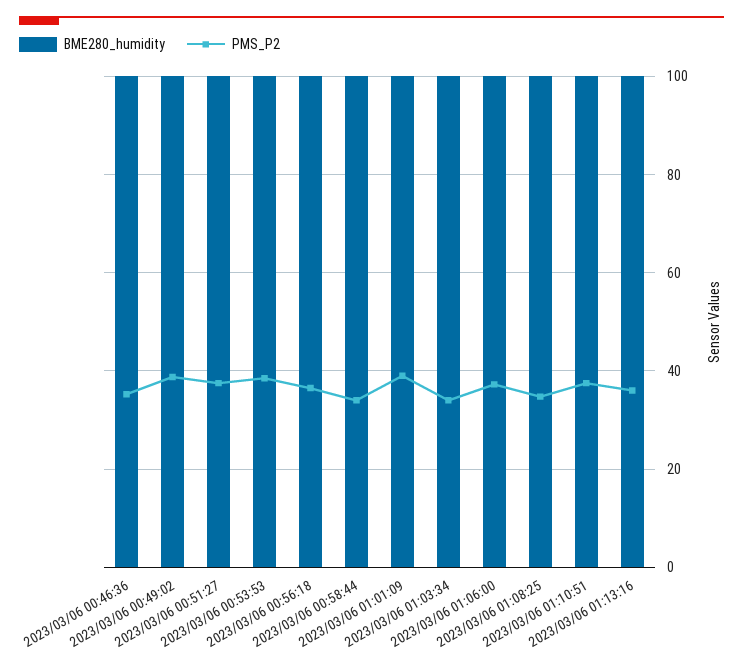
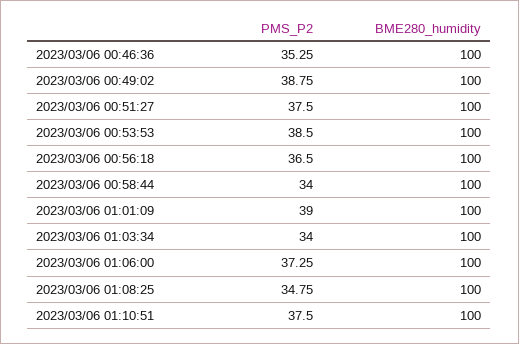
  {
    "BME280_humidity": {
      "2023/03/06 00:46:36": 100,
      "2023/03/06 00:49:02": 100,
      "2023/03/06 00:51:27": 100,
      "2023/03/06 00:53:53": 100,
      "2023/03/06 00:56:18": 100,
      "2023/03/06 00:58:44": 100,
      "2023/03/06 01:01:09": 100,
      "2023/03/06 01:03:34": 100,
      "2023/03/06 01:06:00": 100,
      "2023/03/06 01:08:25": 100,
-     "2023/03/06 01:10:51": 100,
+     "2023/03/06 01:10:51": 100
-     "2023/03/06 01:13:16": 100
    },
    "PMS_P2": {
      "2023/03/06 00:46:36": 35.25,
      "2023/03/06 00:49:02": 38.75,
      "2023/03/06 00:51:27": 37.5,
      "2023/03/06 00:53:53": 38.5,
      "2023/03/06 00:56:18": 36.5,
      "2023/03/06 00:58:44": 34,
      "2023/03/06 01:01:09": 39,
      "2023/03/06 01:03:34": 34,
      "2023/03/06 01:06:00": 37.25,
      "2023/03/06 01:08:25": 34.75,
-     "2023/03/06 01:10:51": 37.5,
+     "2023/03/06 01:10:51": 37.5
-     "2023/03/06 01:13:16": 36
    }
  }

